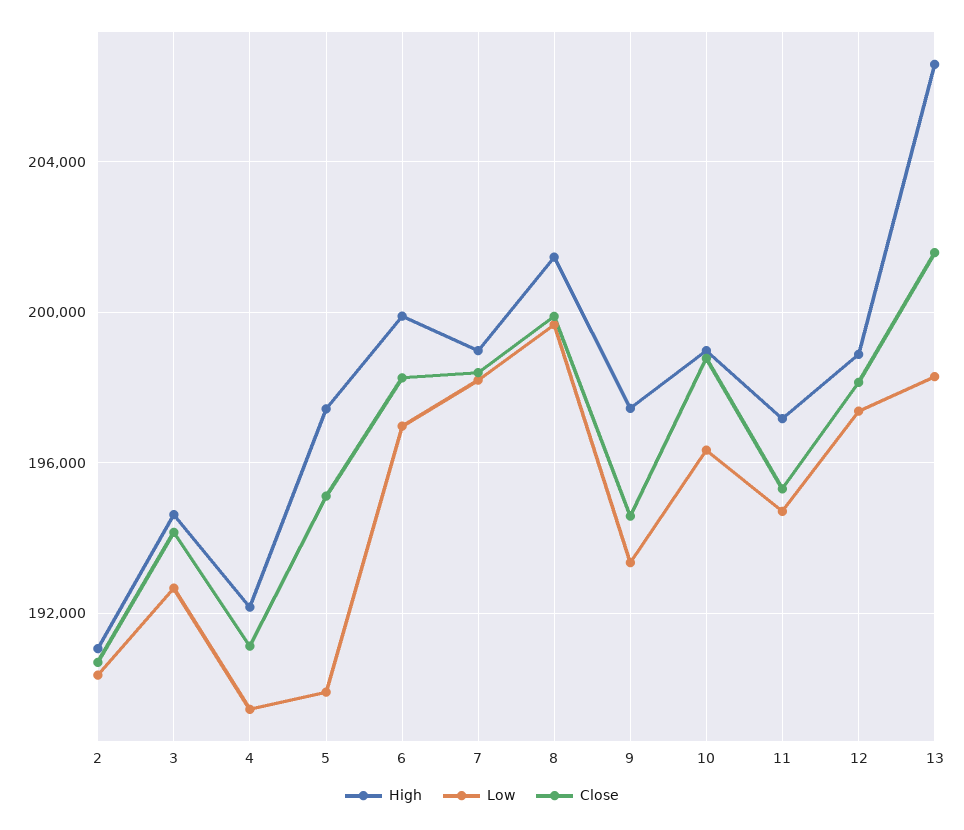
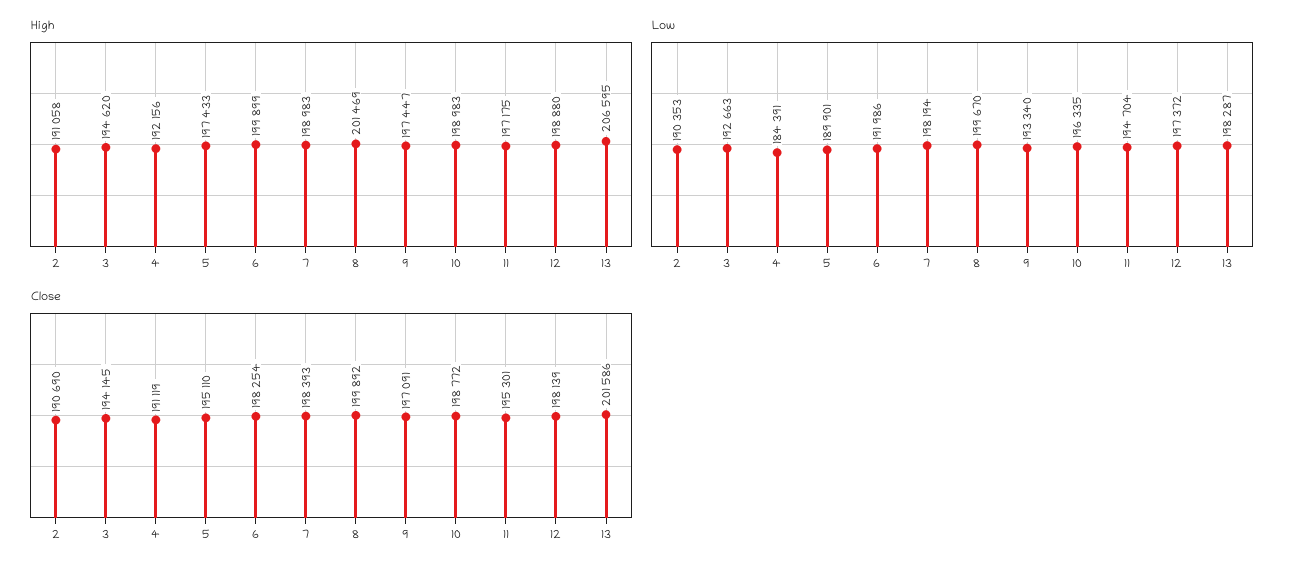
  {
    "High": {
      "2": 191058,
      "3": 194620,
      "4": 192156,
      "5": 197433,
      "6": 199899,
      "7": 198983,
      "8": 201469,
      "9": 197447,
      "10": 198983,
      "11": 197175,
      "12": 198880,
      "13": 206595
    },
    "Low": {
      "2": 190353,
      "3": 192663,
-     "4": 189500,
+     "4": 184391,
      "5": 189901,
-     "6": 197000,
+     "6": 191986,
      "7": 198194,
      "8": 199670,
      "9": 193340,
      "10": 196335,
      "11": 194704,
      "12": 197372,
      "13": 198287
    },
    "Close": {
      "2": 190690,
      "3": 194145,
      "4": 191119,
      "5": 195110,
      "6": 198254,
      "7": 198393,
      "8": 199892,
-     "9": 194500,
+     "9": 197091,
      "10": 198772,
      "11": 195301,
      "12": 198139,
      "13": 201586
    }
  }

